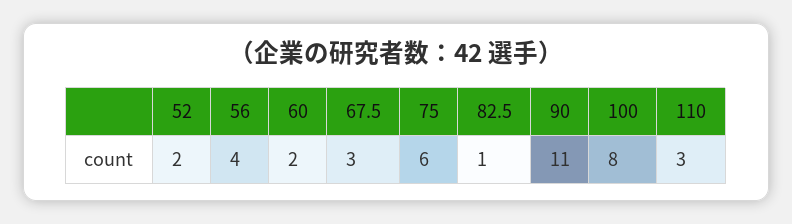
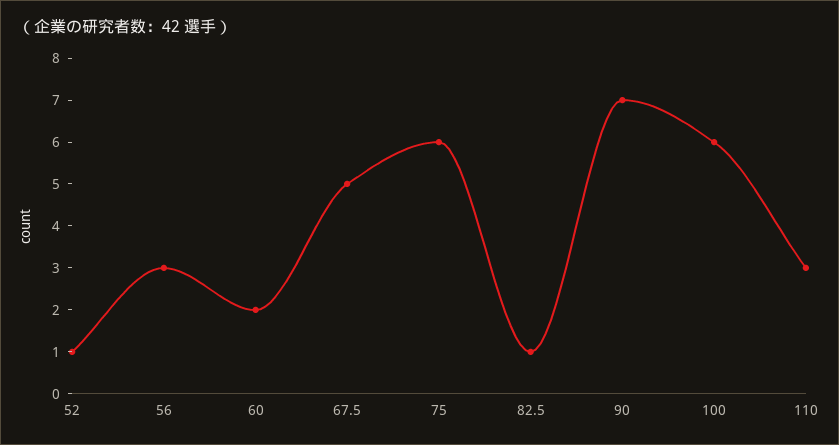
  {
-   "52": 2,
+   "52": 1,
-   "56": 4,
+   "56": 3,
    "60": 2,
-   "67.5": 3,
+   "67.5": 5,
    "75": 6,
    "82.5": 1,
-   "90": 11,
+   "90": 7,
-   "100": 8,
+   "100": 6,
    "110": 3
  }

